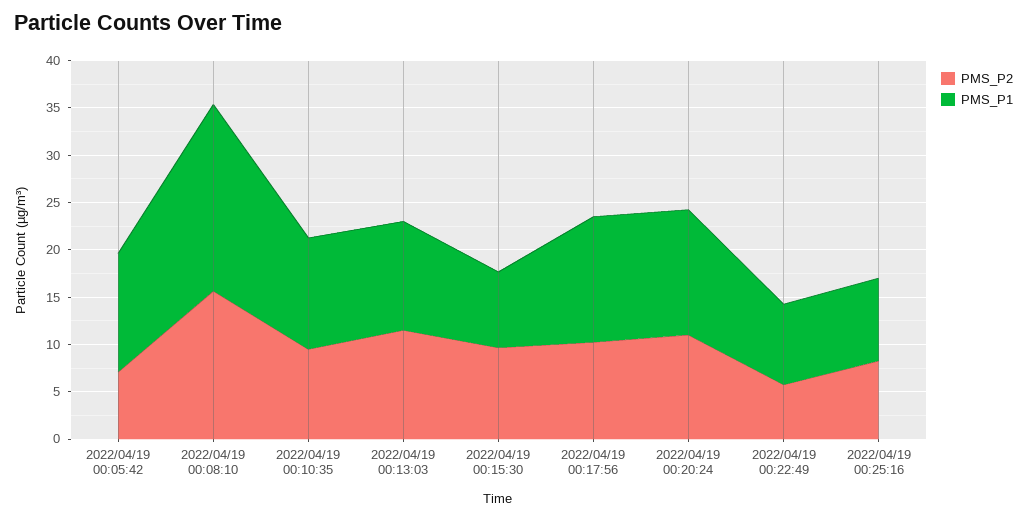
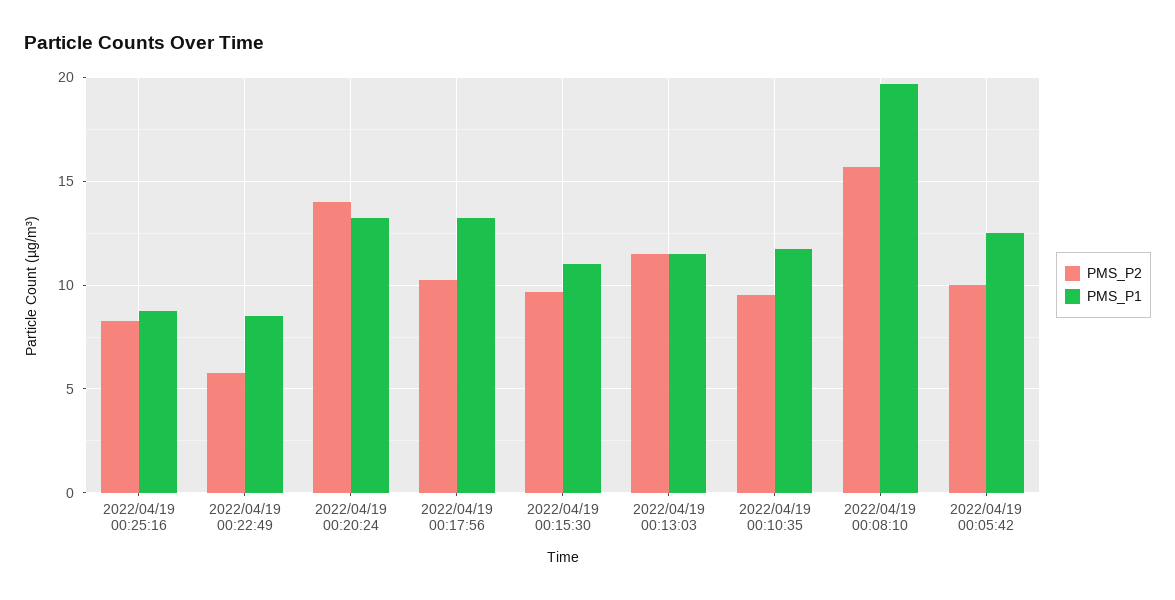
  {
    "PMS_P2": {
-     "2022/04/19 00:05:42": 7,
+     "2022/04/19 00:05:42": 10,
      "2022/04/19 00:08:10": 15.5,
      "2022/04/19 00:10:35": 9.5,
      "2022/04/19 00:13:03": 11.5,
      "2022/04/19 00:15:30": 9.5,
      "2022/04/19 00:17:56": 10.5,
-     "2022/04/19 00:20:24": 11,
+     "2022/04/19 00:20:24": 14,
      "2022/04/19 00:22:49": 6,
      "2022/04/19 00:25:16": 8.5
    },
    "PMS_P1": {
      "2022/04/19 00:05:42": 12.5,
      "2022/04/19 00:08:10": 19.5,
      "2022/04/19 00:10:35": 12,
      "2022/04/19 00:13:03": 11.5,
-     "2022/04/19 00:15:30": 8,
+     "2022/04/19 00:15:30": 11,
      "2022/04/19 00:17:56": 13.5,
      "2022/04/19 00:20:24": 13.5,
      "2022/04/19 00:22:49": 8.5,
      "2022/04/19 00:25:16": 9
    }
  }

